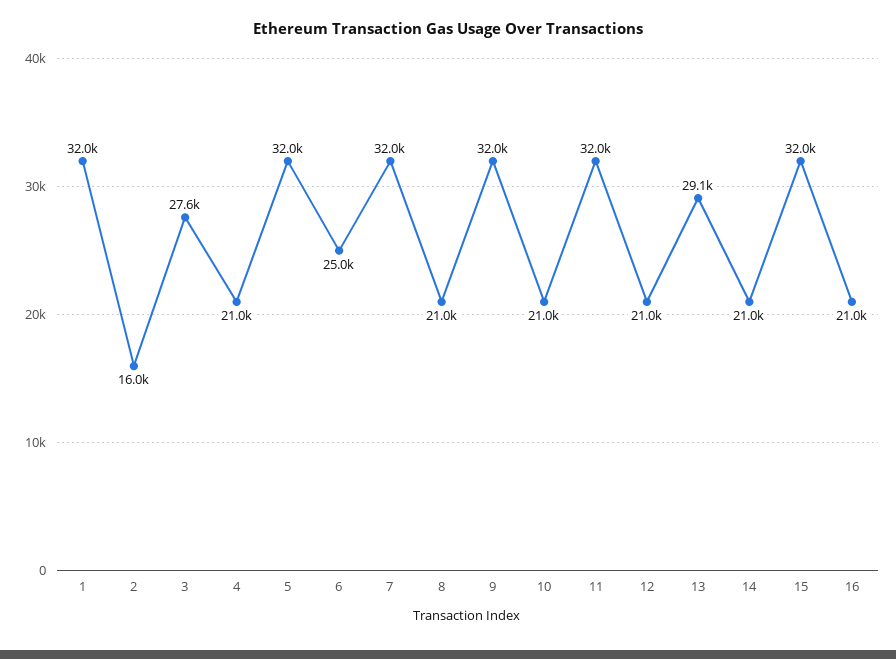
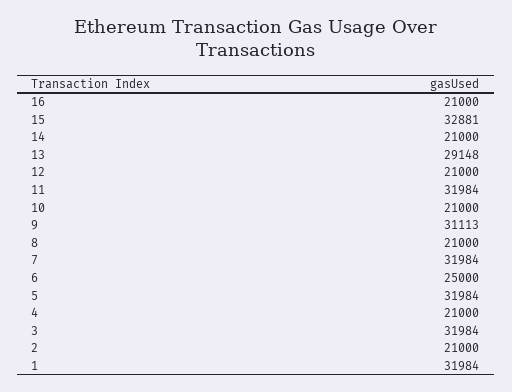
  {
    "1": 31984,
-   "2": 16000,
+   "2": 21000,
-   "3": 27600,
+   "3": 31984,
    "4": 21000,
    "5": 31984,
    "6": 25000,
    "7": 31984,
    "8": 21000,
-   "9": 32000,
+   "9": 31113,
    "10": 21000,
    "11": 31984,
    "12": 21000,
    "13": 29148,
    "14": 21000,
-   "15": 32000,
+   "15": 32881,
    "16": 21000
  }

